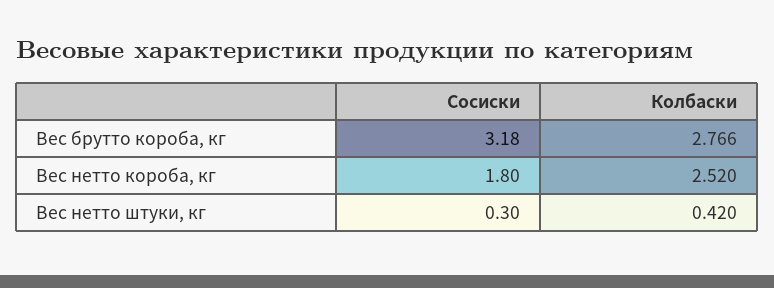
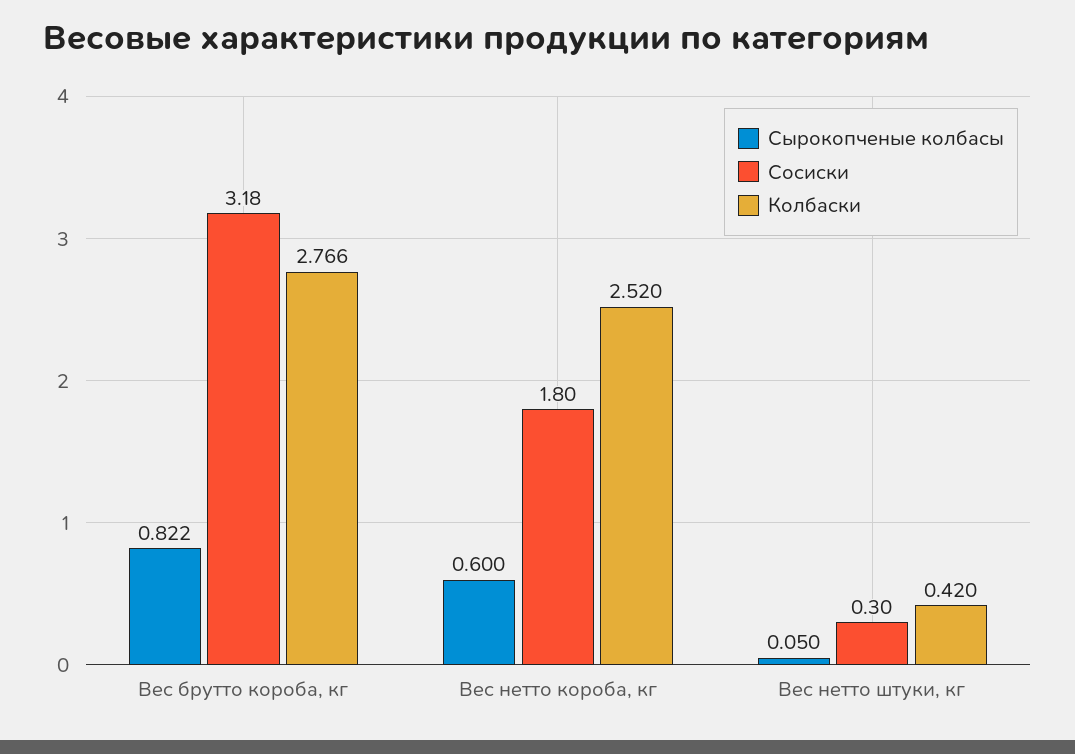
  {
    "Сосиски": {
      "Вес брутто короба, кг": 3.18,
      "Вес нетто короба, кг": 1.8,
      "Вес нетто штуки, кг": 0.3
    },
    "Колбаски": {
      "Вес брутто короба, кг": 2.766,
      "Вес нетто короба, кг": 2.52,
      "Вес нетто штуки, кг": 0.42
-   }
+   },
+   "Сырокопченые колбасы": {
+     "Вес брутто короба, кг": 0.822,
+     "Вес нетто короба, кг": 0.6,
+     "Вес нетто штуки, кг": 0.05
+   }
  }

